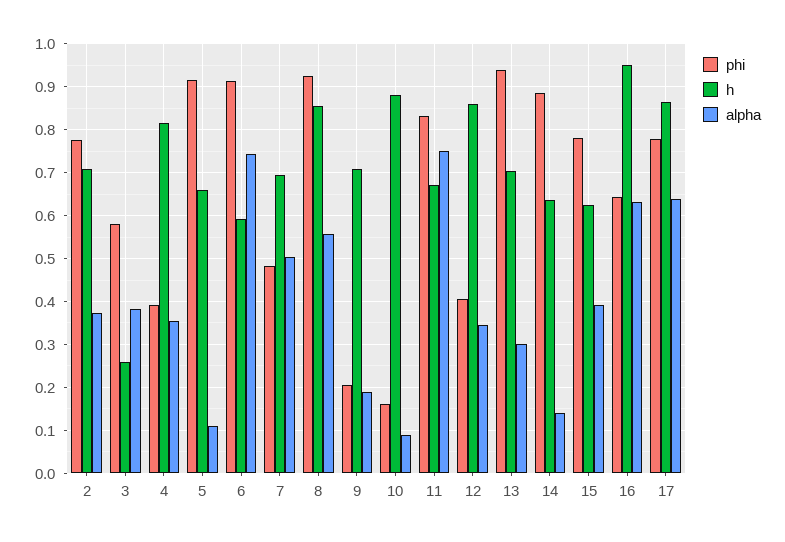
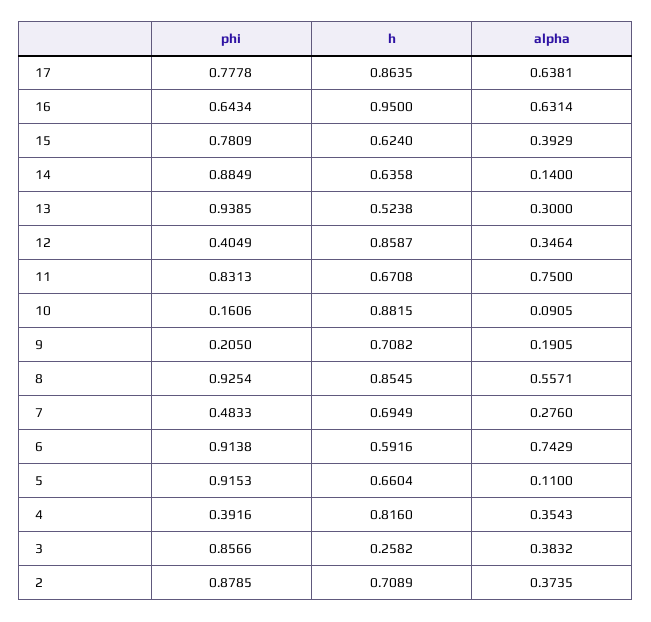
  {
    "phi": {
-     "2": 0.78,
+     "2": 0.8785,
-     "3": 0.58,
+     "3": 0.8566,
      "4": 0.3916,
      "5": 0.9153,
      "6": 0.9138,
      "7": 0.4833,
      "8": 0.9254,
      "9": 0.205,
      "10": 0.1606,
      "11": 0.8313,
      "12": 0.4049,
      "13": 0.9385,
      "14": 0.8849,
      "15": 0.7809,
      "16": 0.6434,
      "17": 0.7778
    },
    "h": {
      "2": 0.7089,
      "3": 0.2582,
      "4": 0.816,
      "5": 0.6604,
      "6": 0.5916,
      "7": 0.6949,
      "8": 0.8545,
      "9": 0.7082,
      "10": 0.8815,
      "11": 0.6708,
      "12": 0.8587,
-     "13": 0.7,
+     "13": 0.5238,
      "14": 0.6358,
      "15": 0.624,
      "16": 0.95,
      "17": 0.8635
    },
    "alpha": {
      "2": 0.3735,
      "3": 0.3832,
      "4": 0.3543,
      "5": 0.11,
      "6": 0.7429,
-     "7": 0.5,
+     "7": 0.276,
      "8": 0.5571,
      "9": 0.1905,
      "10": 0.0905,
      "11": 0.75,
      "12": 0.3464,
      "13": 0.3,
      "14": 0.14,
      "15": 0.3929,
      "16": 0.6314,
      "17": 0.6381
    }
  }

